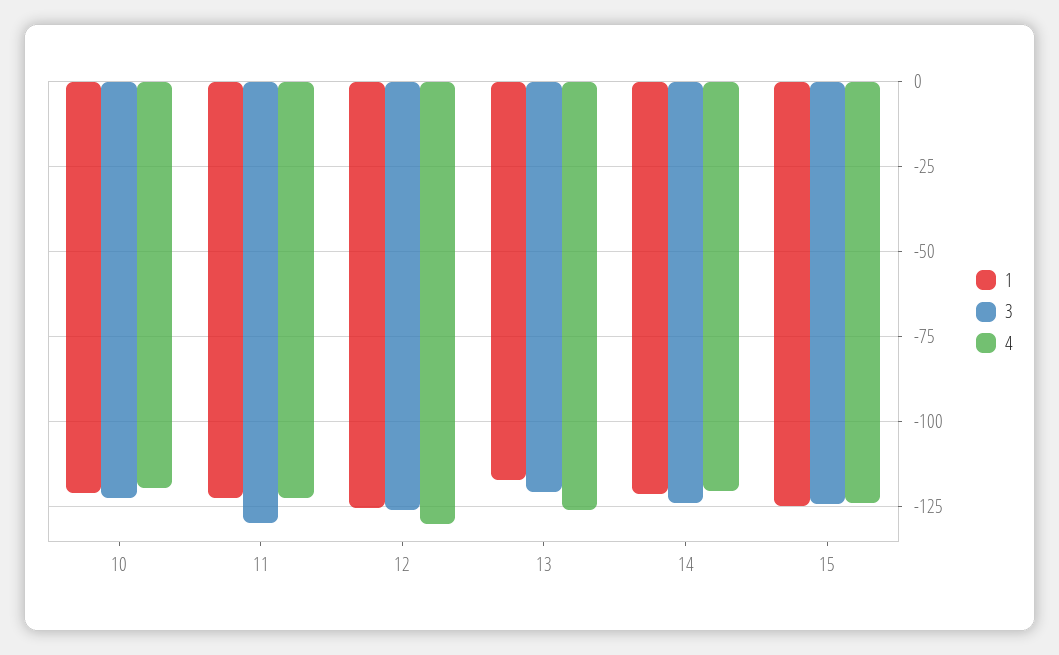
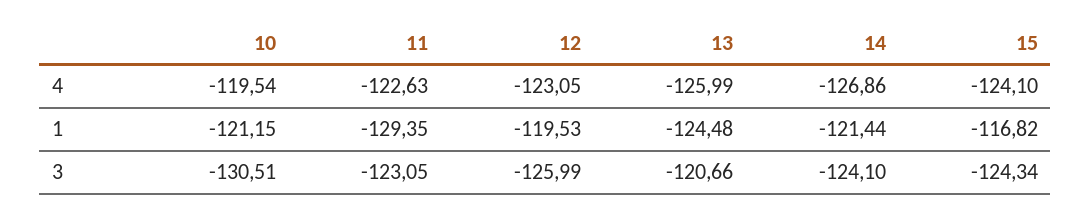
  {
    "1": {
      "10": -121.15,
-     "11": -122.5,
+     "11": -129.35,
-     "12": -125,
+     "12": -119.53,
-     "13": -117.5,
+     "13": -124.48,
      "14": -121.44,
-     "15": -125
+     "15": -116.82
    },
    "3": {
-     "10": -122.5,
+     "10": -130.51,
-     "11": -130,
+     "11": -123.05,
      "12": -125.99,
      "13": -120.66,
      "14": -124.1,
      "15": -124.34
    },
    "4": {
      "10": -119.54,
      "11": -122.63,
-     "12": -130,
+     "12": -123.05,
      "13": -125.99,
-     "14": -120,
+     "14": -126.86,
      "15": -124.1
    }
  }

